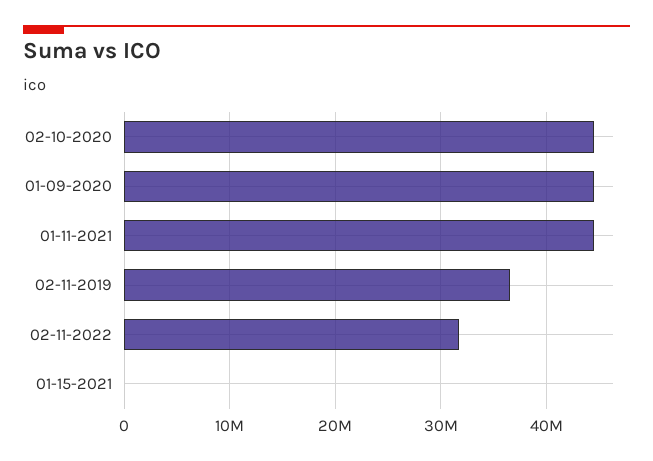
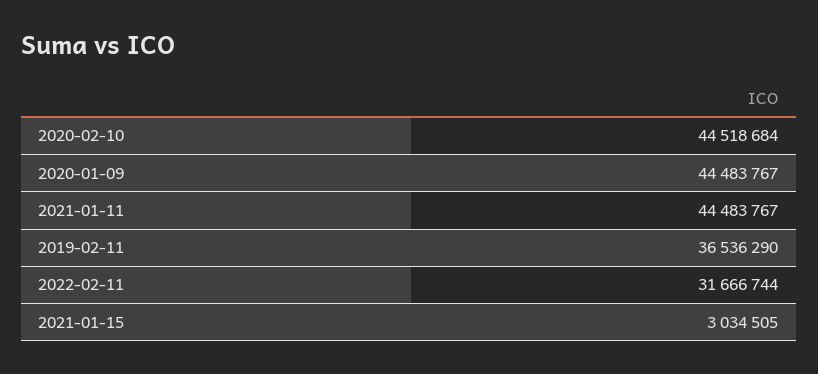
  {
    "02-10-2020": 44518684,
    "01-09-2020": 44483767,
    "01-11-2021": 44483767,
    "02-11-2019": 36536290,
    "02-11-2022": 31666744,
-   "01-15-2021": 0
+   "01-15-2021": 3034505
  }

